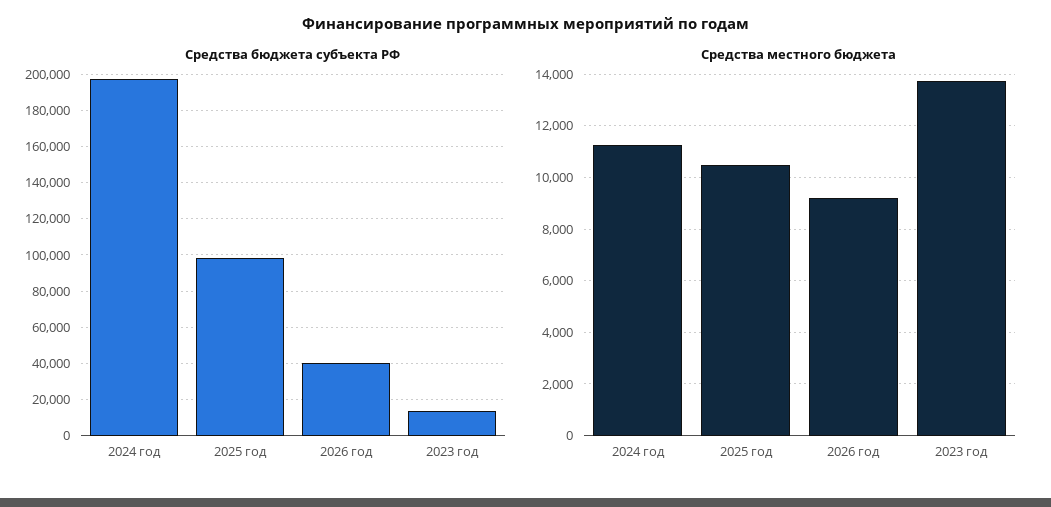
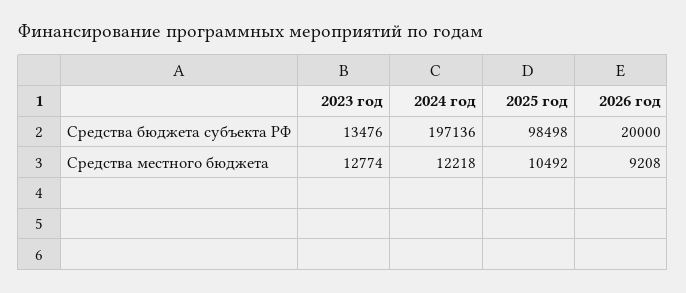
  {
    "Средства бюджета субъекта РФ": {
      "2024 год": 197136,
      "2025 год": 98498,
-     "2026 год": 40000,
+     "2026 год": 20000,
      "2023 год": 13476
    },
    "Средства местного бюджета": {
-     "2024 год": 11250,
+     "2024 год": 12218,
      "2025 год": 10492,
      "2026 год": 9208,
-     "2023 год": 13750
+     "2023 год": 12774
    }
  }

